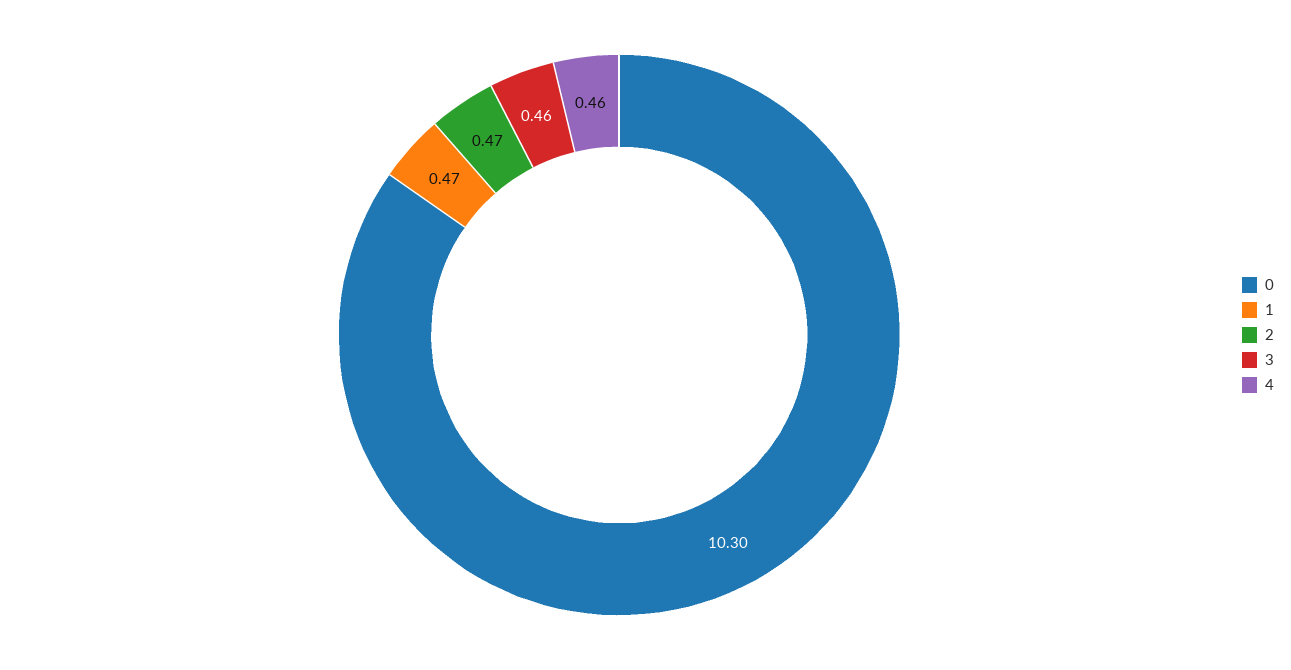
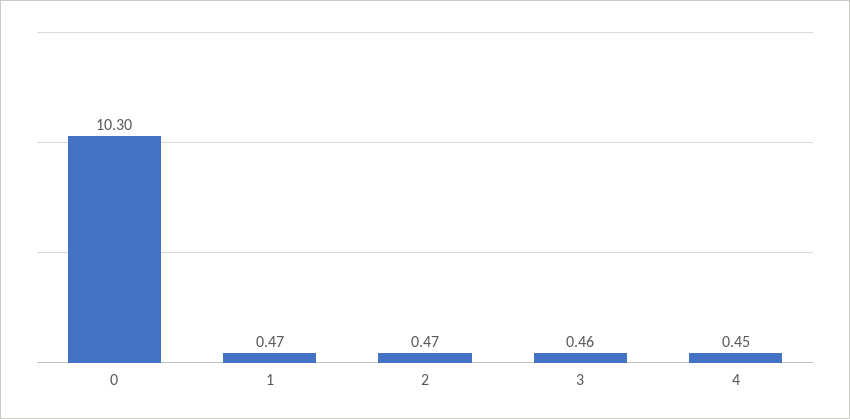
  {
    "0": 10.3,
    "1": 0.47,
    "2": 0.47,
    "3": 0.46,
-   "4": 0.46
+   "4": 0.45
  }

